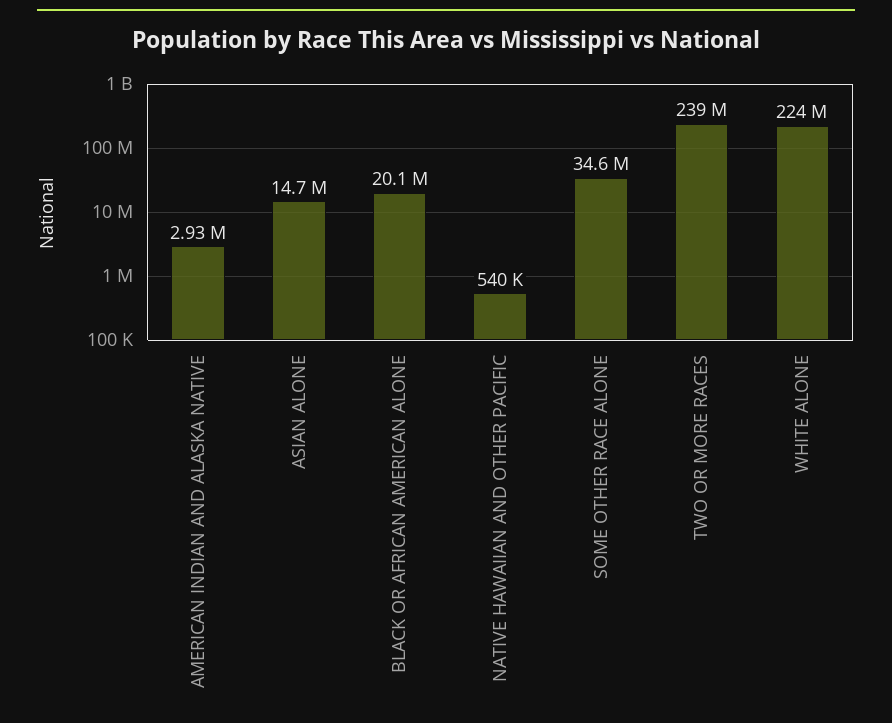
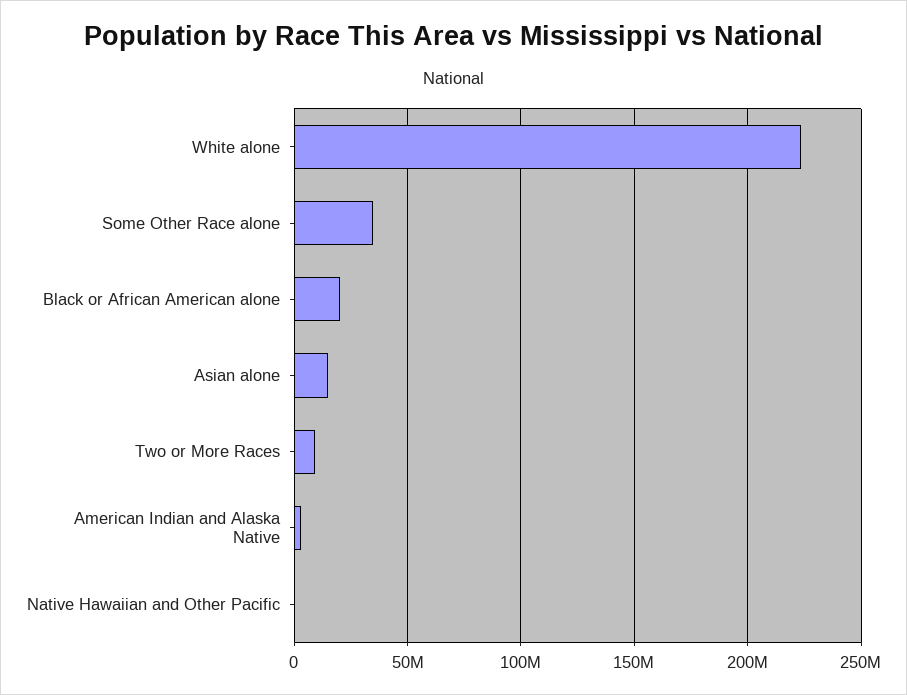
  {
    "AMERICAN INDIAN AND ALASKA NATIVE": 2930000,
    "ASIAN ALONE": 14700000,
    "BLACK OR AFRICAN AMERICAN ALONE": 20100000,
    "NATIVE HAWAIIAN AND OTHER PACIFIC": 540000,
    "SOME OTHER RACE ALONE": 34600000,
-   "TWO OR MORE RACES": 239000000,
+   "TWO OR MORE RACES": 10000000,
    "WHITE ALONE": 224000000
  }

